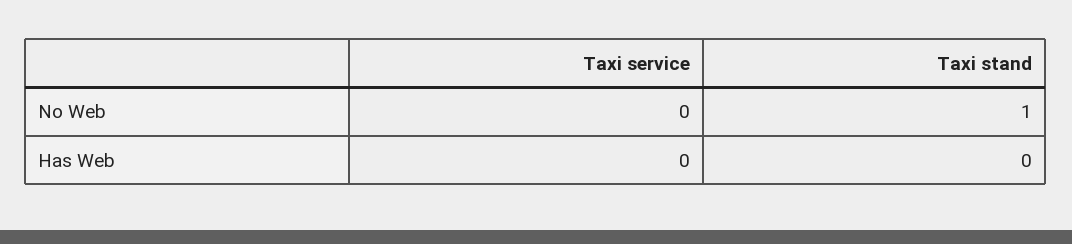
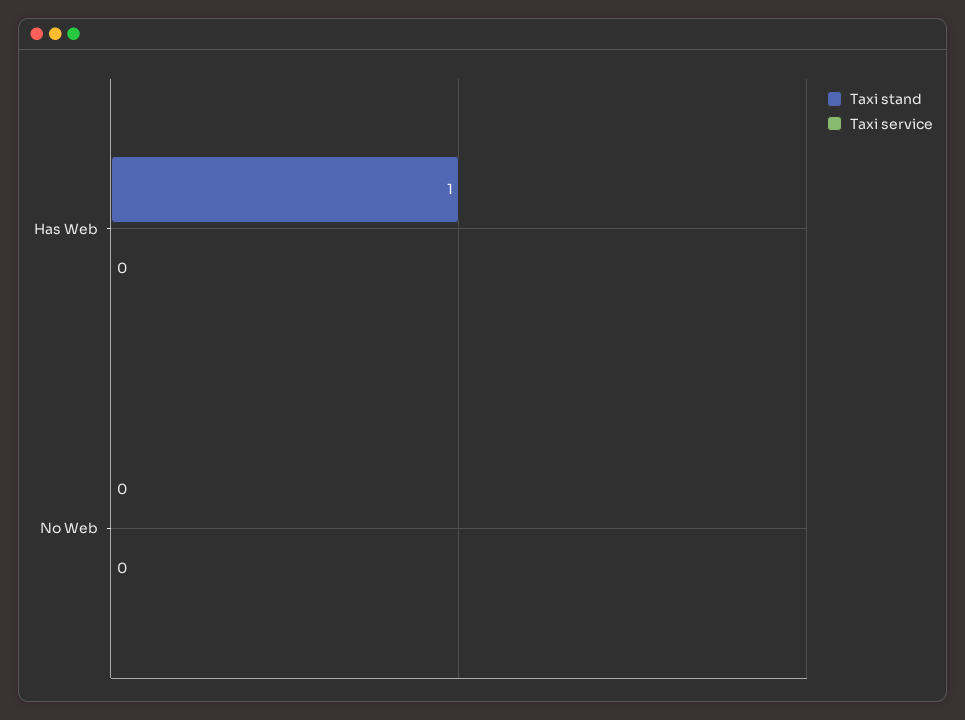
  {
    "Taxi service": {
      "No Web": 0,
      "Has Web": 0
    },
    "Taxi stand": {
-     "No Web": 1,
+     "No Web": 0,
-     "Has Web": 0
+     "Has Web": 1
    }
  }

